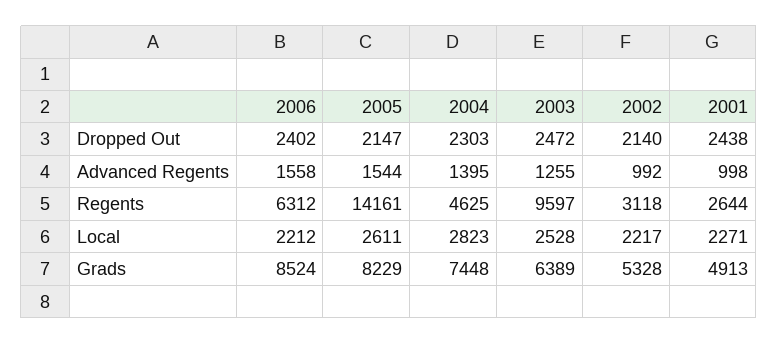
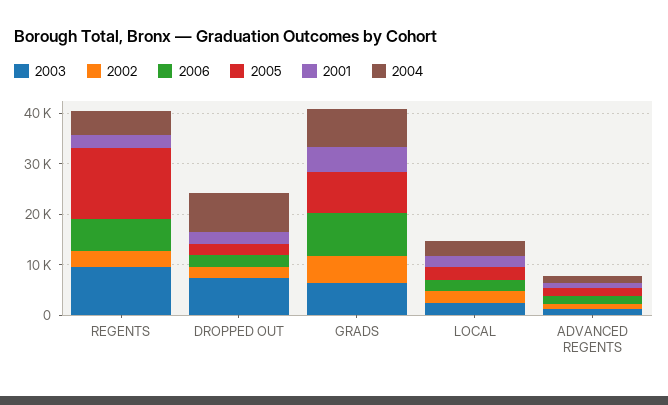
  {
    "2006": {
      "Dropped Out": 2402,
      "Advanced Regents": 1558,
      "Regents": 6312,
      "Local": 2212,
      "Grads": 8524
    },
    "2005": {
      "Dropped Out": 2147,
      "Advanced Regents": 1544,
      "Regents": 14161,
      "Local": 2611,
      "Grads": 8229
    },
    "2004": {
-     "Dropped Out": 2303,
+     "Dropped Out": 8000,
      "Advanced Regents": 1395,
      "Regents": 4625,
      "Local": 2823,
      "Grads": 7448
    },
    "2003": {
-     "Dropped Out": 2472,
+     "Dropped Out": 8000,
      "Advanced Regents": 1255,
      "Regents": 9597,
      "Local": 2528,
      "Grads": 6389
    },
    "2002": {
      "Dropped Out": 2140,
      "Advanced Regents": 992,
      "Regents": 3118,
      "Local": 2217,
      "Grads": 5328
    },
    "2001": {
      "Dropped Out": 2438,
      "Advanced Regents": 998,
      "Regents": 2644,
      "Local": 2271,
      "Grads": 4913
    }
  }

